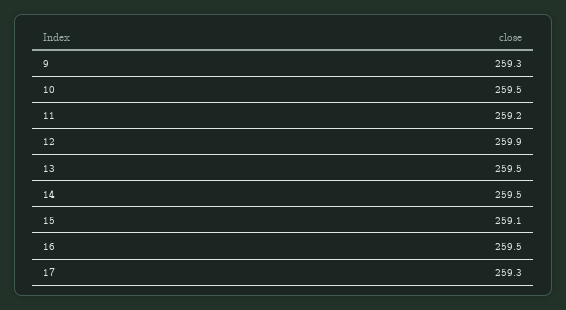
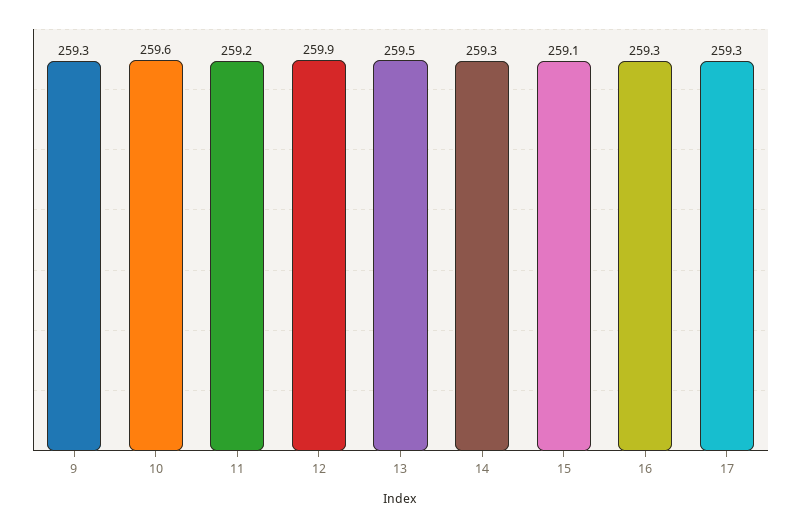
  {
    "9": 259.3,
-   "10": 259.5,
+   "10": 259.6,
    "11": 259.2,
    "12": 259.9,
    "13": 259.5,
-   "14": 259.5,
+   "14": 259.3,
    "15": 259.1,
-   "16": 259.5,
+   "16": 259.3,
    "17": 259.3
  }

